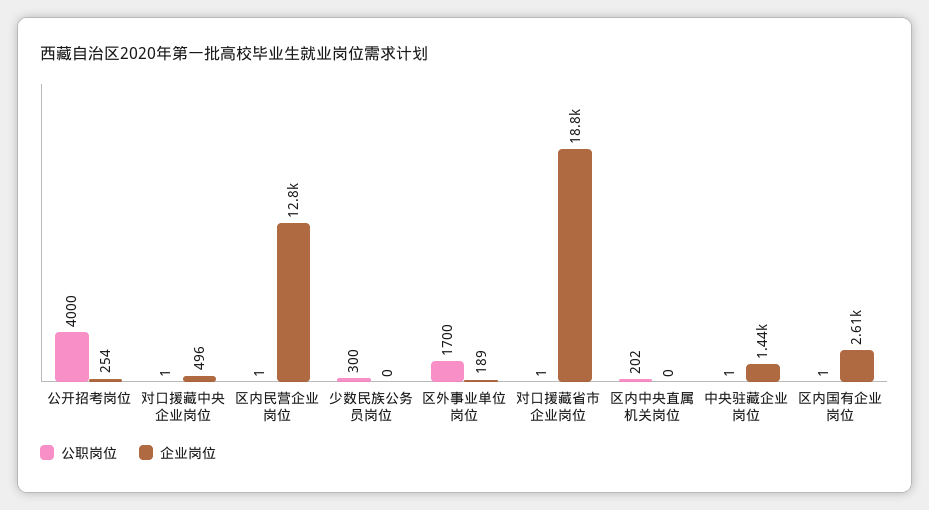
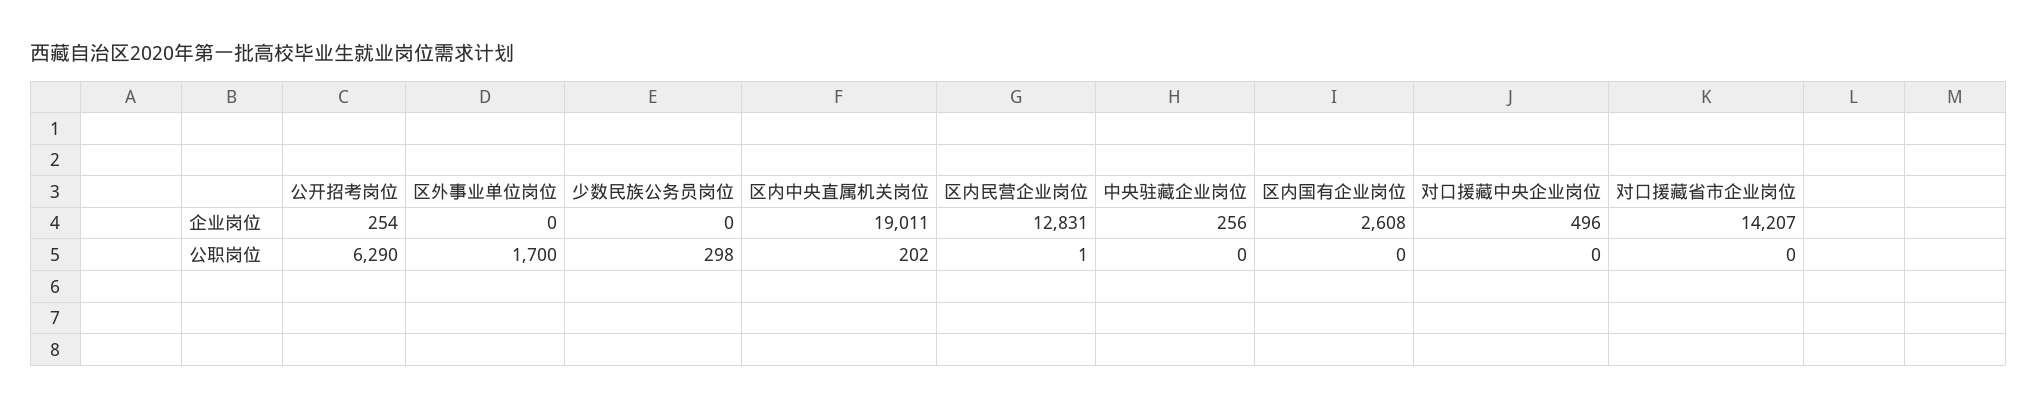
  {
    "公职岗位": {
-     "公开招考岗位": 4000,
+     "公开招考岗位": 6290,
-     "对口援藏中央企业岗位": 1,
+     "对口援藏中央企业岗位": 0,
      "区内民营企业岗位": 1,
-     "少数民族公务员岗位": 300,
+     "少数民族公务员岗位": 298,
      "区外事业单位岗位": 1700,
-     "对口援藏省市企业岗位": 1,
+     "对口援藏省市企业岗位": 0,
      "区内中央直属机关岗位": 202,
-     "中央驻藏企业岗位": 1,
+     "中央驻藏企业岗位": 0,
-     "区内国有企业岗位": 1
+     "区内国有企业岗位": 0
    },
    "企业岗位": {
      "公开招考岗位": 254,
      "对口援藏中央企业岗位": 496,
      "区内民营企业岗位": 12831,
      "少数民族公务员岗位": 0,
-     "区外事业单位岗位": 189,
+     "区外事业单位岗位": 0,
-     "对口援藏省市企业岗位": 18800,
+     "对口援藏省市企业岗位": 14207,
-     "区内中央直属机关岗位": 0,
+     "区内中央直属机关岗位": 19011,
-     "中央驻藏企业岗位": 1440,
+     "中央驻藏企业岗位": 256,
      "区内国有企业岗位": 2608
    }
  }

